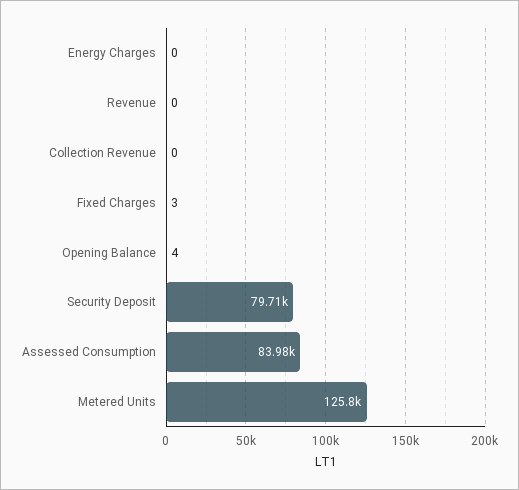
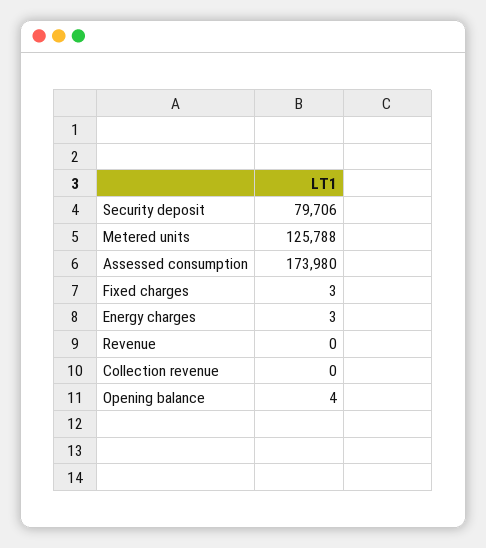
  {
-   "Energy Charges": 0,
+   "Energy Charges": 3,
    "Revenue": 0,
    "Collection Revenue": 0,
    "Fixed Charges": 3,
    "Opening Balance": 4,
    "Security Deposit": 79706,
-   "Assessed Consumption": 83980,
+   "Assessed Consumption": 173980,
    "Metered Units": 125788
  }

